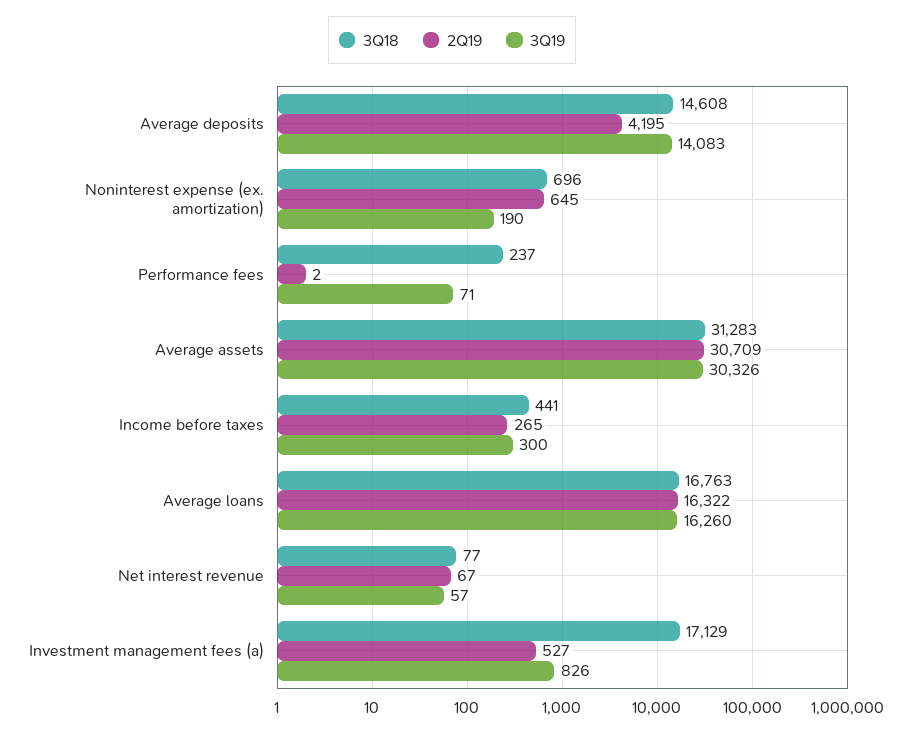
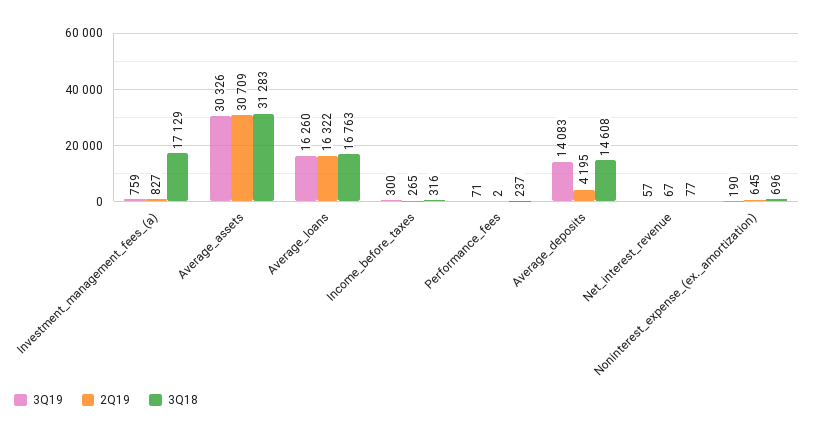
  {
    "3Q18": {
      "Average deposits": 14608,
      "Noninterest expense (ex. amortization)": 696,
      "Performance fees": 237,
      "Average assets": 31283,
-     "Income before taxes": 441,
+     "Income before taxes": 316,
      "Average loans": 16763,
      "Net interest revenue": 77,
      "Investment management fees (a)": 17129
    },
    "2Q19": {
      "Average deposits": 4195,
      "Noninterest expense (ex. amortization)": 645,
      "Performance fees": 2,
      "Average assets": 30709,
      "Income before taxes": 265,
      "Average loans": 16322,
      "Net interest revenue": 67,
-     "Investment management fees (a)": 527
+     "Investment management fees (a)": 827
    },
    "3Q19": {
      "Average deposits": 14083,
      "Noninterest expense (ex. amortization)": 190,
      "Performance fees": 71,
      "Average assets": 30326,
      "Income before taxes": 300,
      "Average loans": 16260,
      "Net interest revenue": 57,
-     "Investment management fees (a)": 826
+     "Investment management fees (a)": 759
    }
  }

